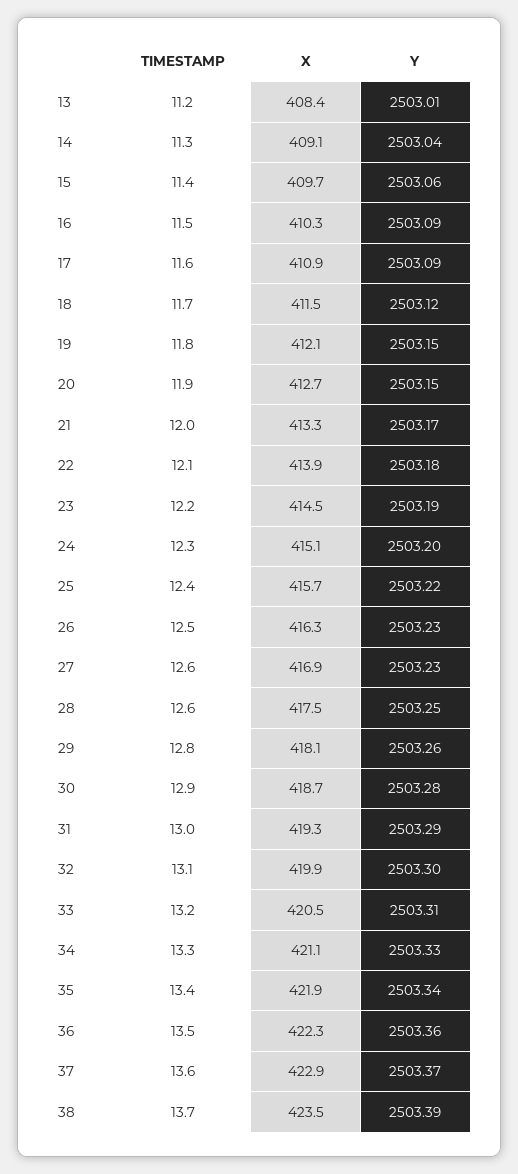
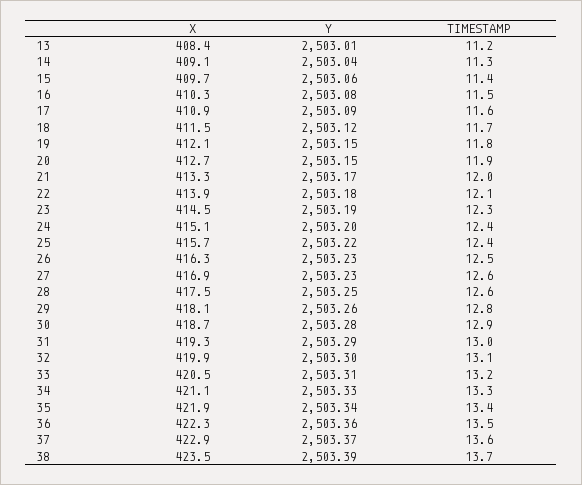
  {
    "TIMESTAMP": {
      "13": 11.2,
      "14": 11.3,
      "15": 11.4,
      "16": 11.5,
      "17": 11.6,
      "18": 11.7,
      "19": 11.8,
      "20": 11.9,
      "21": 12,
      "22": 12.1,
-     "23": 12.2,
+     "23": 12.3,
-     "24": 12.3,
+     "24": 12.4,
      "25": 12.4,
      "26": 12.5,
      "27": 12.6,
      "28": 12.6,
      "29": 12.8,
      "30": 12.9,
      "31": 13,
      "32": 13.1,
      "33": 13.2,
      "34": 13.3,
      "35": 13.4,
      "36": 13.5,
      "37": 13.6,
      "38": 13.7
    },
    "X": {
      "13": 408.4,
      "14": 409.1,
      "15": 409.7,
      "16": 410.3,
      "17": 410.9,
      "18": 411.5,
      "19": 412.1,
      "20": 412.7,
      "21": 413.3,
      "22": 413.9,
      "23": 414.5,
      "24": 415.1,
      "25": 415.7,
      "26": 416.3,
      "27": 416.9,
      "28": 417.5,
      "29": 418.1,
      "30": 418.7,
      "31": 419.3,
      "32": 419.9,
      "33": 420.5,
      "34": 421.1,
      "35": 421.9,
      "36": 422.3,
      "37": 422.9,
      "38": 423.5
    },
    "Y": {
      "13": 2503.01,
      "14": 2503.04,
      "15": 2503.06,
-     "16": 2503.09,
+     "16": 2503.08,
      "17": 2503.09,
      "18": 2503.12,
      "19": 2503.15,
      "20": 2503.15,
      "21": 2503.17,
      "22": 2503.18,
      "23": 2503.19,
      "24": 2503.2,
      "25": 2503.22,
      "26": 2503.23,
      "27": 2503.23,
      "28": 2503.25,
      "29": 2503.26,
      "30": 2503.28,
      "31": 2503.29,
      "32": 2503.3,
      "33": 2503.31,
      "34": 2503.33,
      "35": 2503.34,
      "36": 2503.36,
      "37": 2503.37,
      "38": 2503.39
    }
  }

